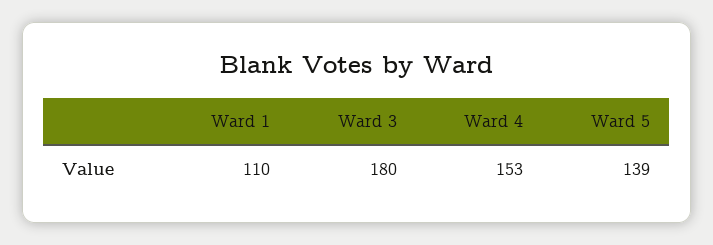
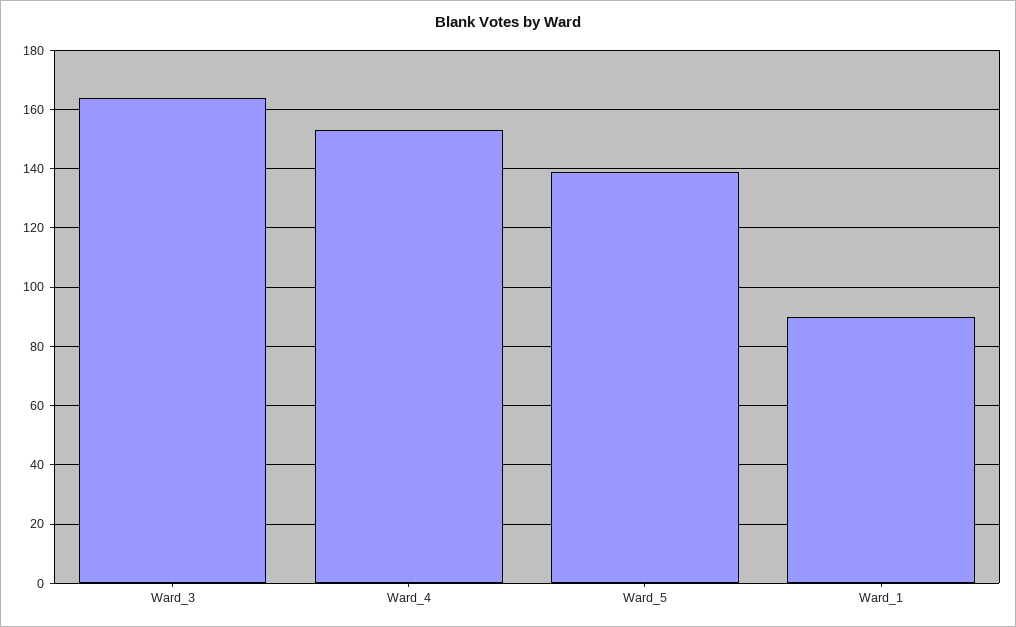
  {
-   "Ward 1": 110,
+   "Ward 1": 90,
-   "Ward 3": 180,
+   "Ward 3": 165,
    "Ward 4": 153,
    "Ward 5": 139
  }

